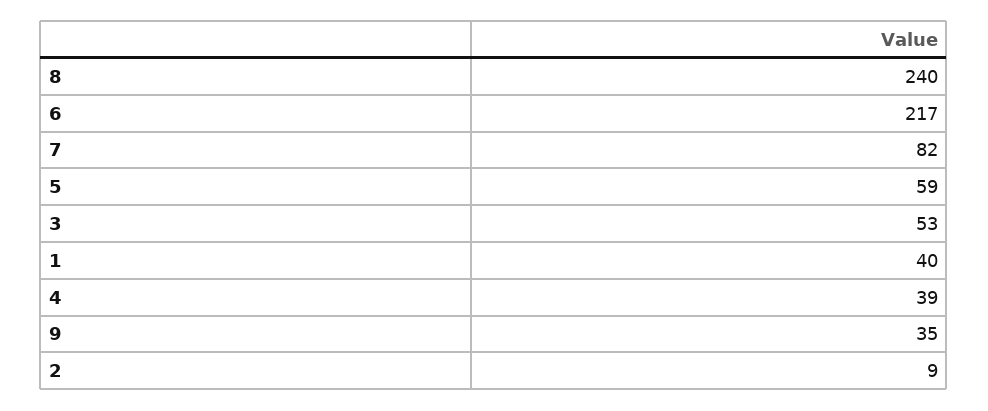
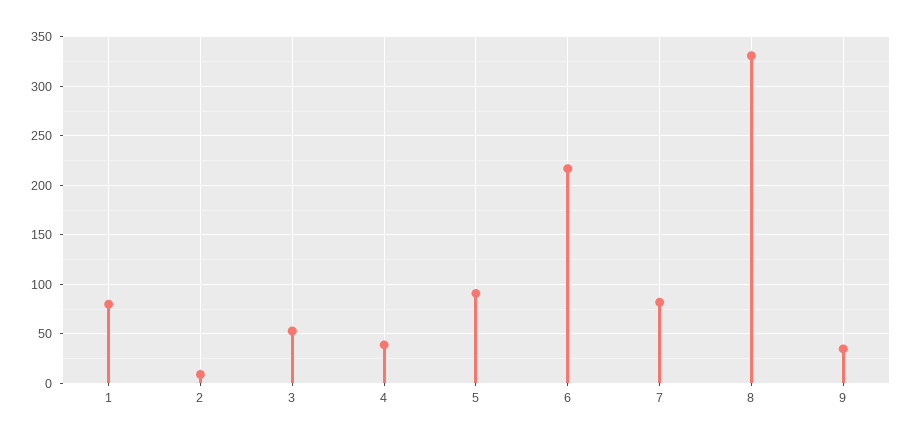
  {
-   "8": 240,
+   "8": 330,
    "6": 217,
    "7": 82,
-   "5": 59,
+   "5": 90,
    "3": 53,
-   "1": 40,
+   "1": 80,
    "4": 39,
    "9": 35,
    "2": 9
  }

